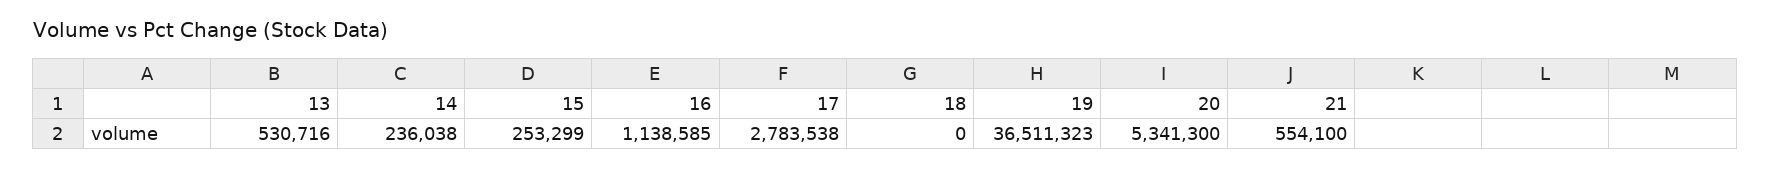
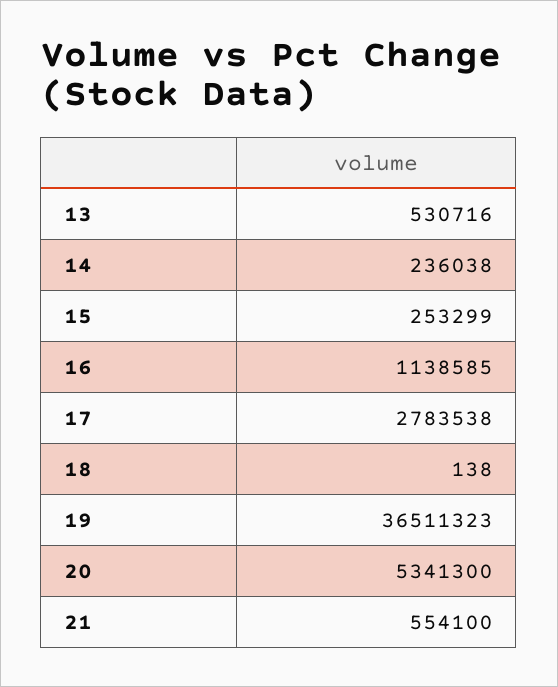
  {
    "13": 530716,
    "14": 236038,
    "15": 253299,
    "16": 1138585,
    "17": 2783538,
-   "18": 0,
+   "18": 138,
    "19": 36511323,
    "20": 5341300,
    "21": 554100
  }

